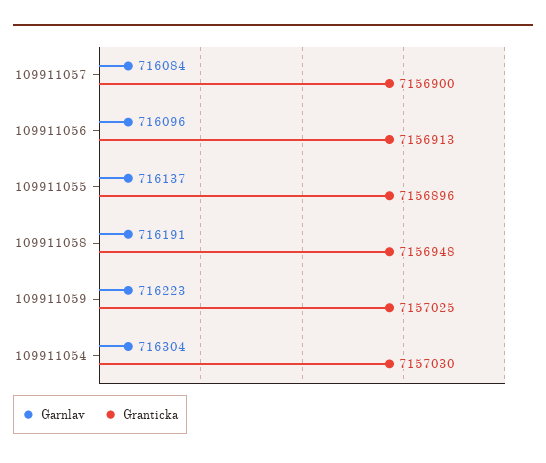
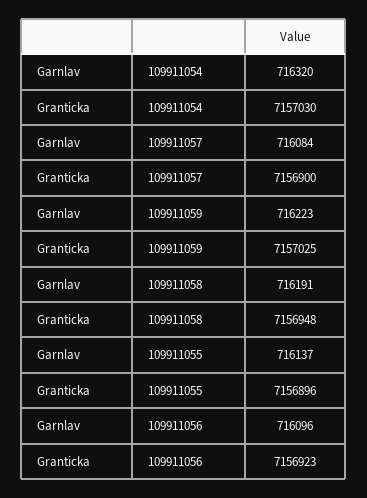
  {
    "Garnlav": {
      "109911057": 716084,
      "109911056": 716096,
      "109911055": 716137,
      "109911058": 716191,
      "109911059": 716223,
-     "109911054": 716304
+     "109911054": 716320
    },
    "Granticka": {
      "109911057": 7156900,
-     "109911056": 7156913,
+     "109911056": 7156923,
      "109911055": 7156896,
      "109911058": 7156948,
      "109911059": 7157025,
      "109911054": 7157030
    }
  }

